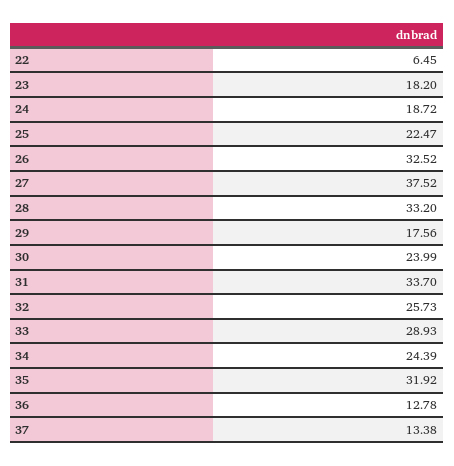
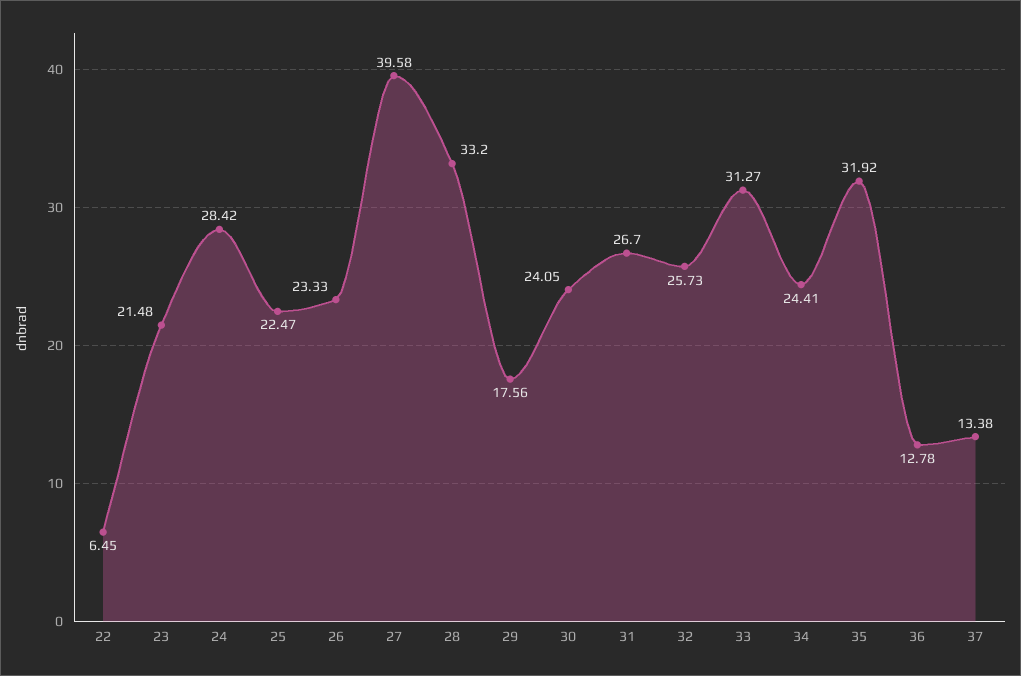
  {
    "22": 6.45,
-   "23": 18.2,
+   "23": 21.48,
-   "24": 18.72,
+   "24": 28.42,
    "25": 22.47,
-   "26": 32.52,
+   "26": 23.33,
-   "27": 37.52,
+   "27": 39.58,
    "28": 33.2,
    "29": 17.56,
-   "30": 23.99,
+   "30": 24.05,
-   "31": 33.7,
+   "31": 26.7,
    "32": 25.73,
-   "33": 28.93,
+   "33": 31.27,
-   "34": 24.39,
+   "34": 24.41,
    "35": 31.92,
    "36": 12.78,
    "37": 13.38
  }

